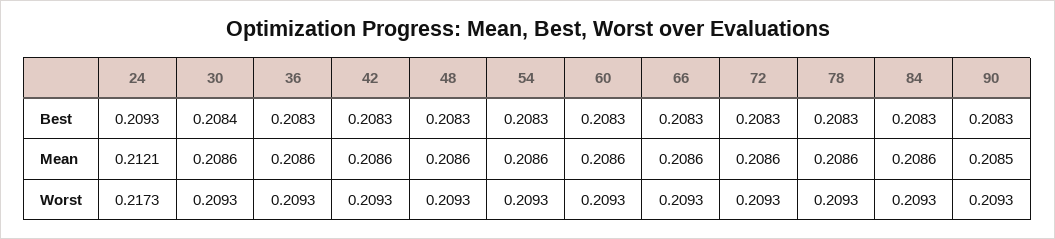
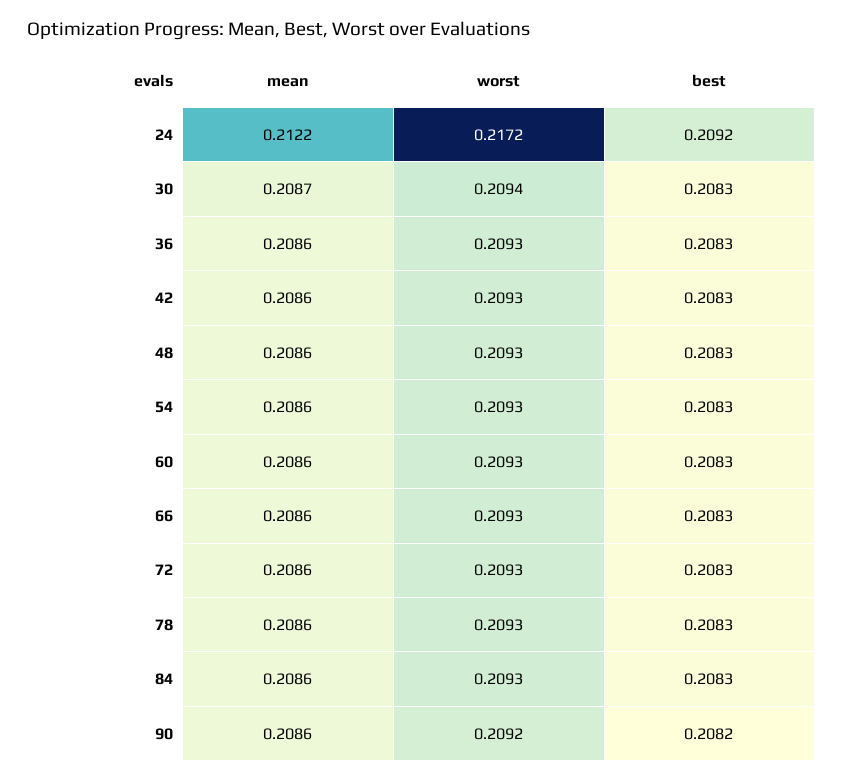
  {
    "24": {
-     "Best": 0.2093,
+     "Best": 0.2092,
-     "Mean": 0.2121,
+     "Mean": 0.2122,
-     "Worst": 0.2173
+     "Worst": 0.2172
    },
    "30": {
-     "Best": 0.2084,
+     "Best": 0.2083,
-     "Mean": 0.2086,
+     "Mean": 0.2087,
-     "Worst": 0.2093
+     "Worst": 0.2094
    },
    "36": {
      "Best": 0.2083,
      "Mean": 0.2086,
      "Worst": 0.2093
    },
    "42": {
      "Best": 0.2083,
      "Mean": 0.2086,
      "Worst": 0.2093
    },
    "48": {
      "Best": 0.2083,
      "Mean": 0.2086,
      "Worst": 0.2093
    },
    "54": {
      "Best": 0.2083,
      "Mean": 0.2086,
      "Worst": 0.2093
    },
    "60": {
      "Best": 0.2083,
      "Mean": 0.2086,
      "Worst": 0.2093
    },
    "66": {
      "Best": 0.2083,
      "Mean": 0.2086,
      "Worst": 0.2093
    },
    "72": {
      "Best": 0.2083,
      "Mean": 0.2086,
      "Worst": 0.2093
    },
    "78": {
      "Best": 0.2083,
      "Mean": 0.2086,
      "Worst": 0.2093
    },
    "84": {
      "Best": 0.2083,
      "Mean": 0.2086,
      "Worst": 0.2093
    },
    "90": {
-     "Best": 0.2083,
+     "Best": 0.2082,
-     "Mean": 0.2085,
+     "Mean": 0.2086,
-     "Worst": 0.2093
+     "Worst": 0.2092
    }
  }

